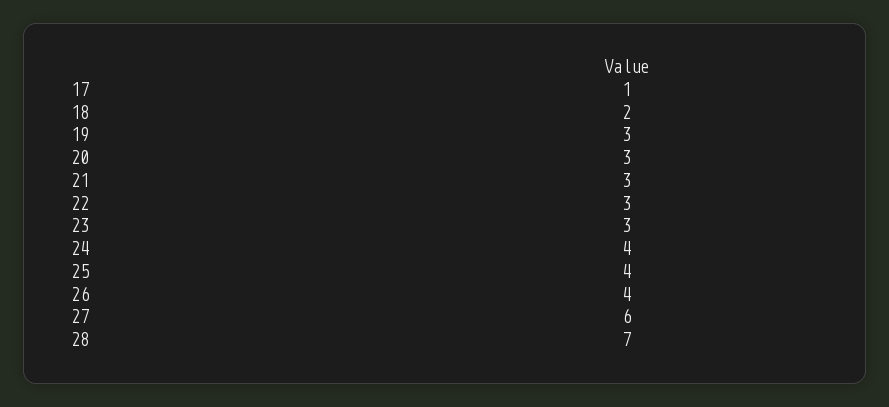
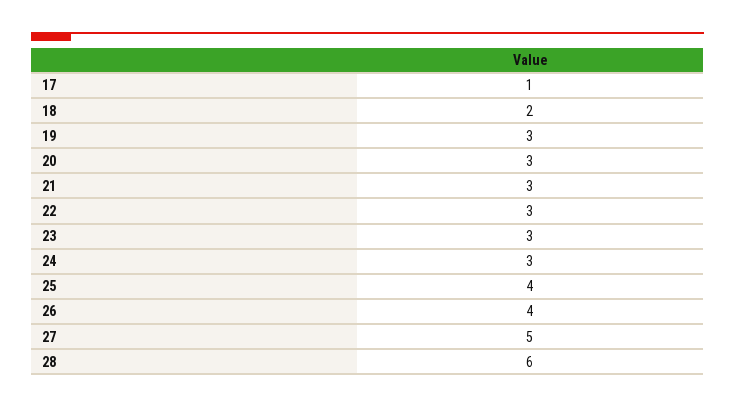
  {
    "17": 1,
    "18": 2,
    "19": 3,
    "20": 3,
    "21": 3,
    "22": 3,
    "23": 3,
-   "24": 4,
+   "24": 3,
    "25": 4,
    "26": 4,
-   "27": 6,
+   "27": 5,
-   "28": 7
+   "28": 6
  }

